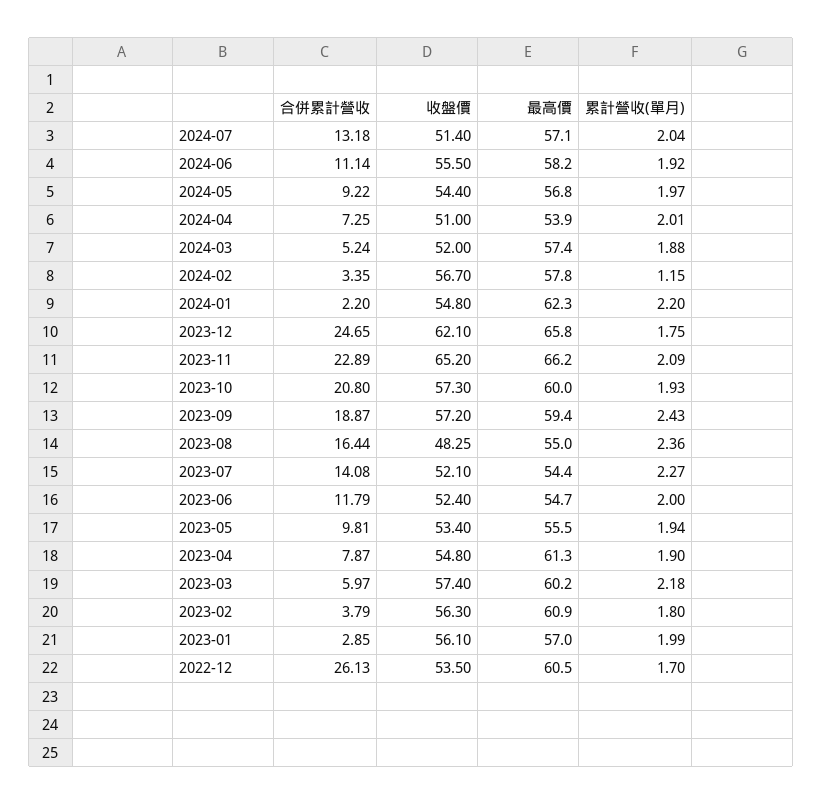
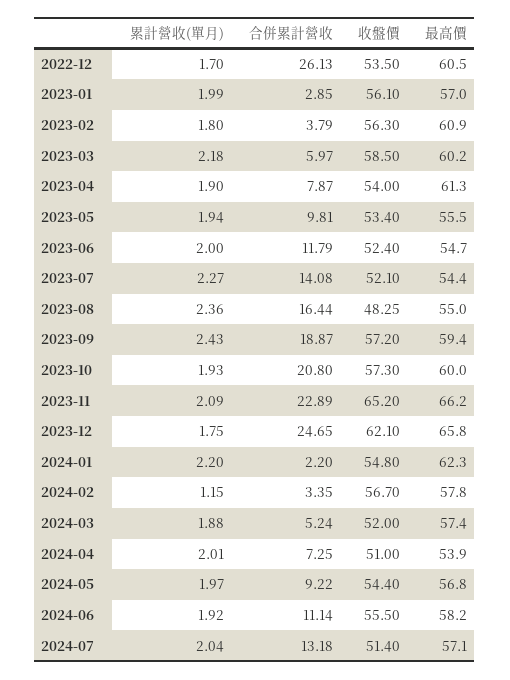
  {
    "合併累計營收": {
      "2024-07": 13.18,
      "2024-06": 11.14,
      "2024-05": 9.22,
      "2024-04": 7.25,
      "2024-03": 5.24,
      "2024-02": 3.35,
      "2024-01": 2.2,
      "2023-12": 24.65,
      "2023-11": 22.89,
      "2023-10": 20.8,
      "2023-09": 18.87,
      "2023-08": 16.44,
      "2023-07": 14.08,
      "2023-06": 11.79,
      "2023-05": 9.81,
      "2023-04": 7.87,
      "2023-03": 5.97,
      "2023-02": 3.79,
      "2023-01": 2.85,
      "2022-12": 26.13
    },
    "收盤價": {
      "2024-07": 51.4,
      "2024-06": 55.5,
      "2024-05": 54.4,
      "2024-04": 51,
      "2024-03": 52,
      "2024-02": 56.7,
      "2024-01": 54.8,
      "2023-12": 62.1,
      "2023-11": 65.2,
      "2023-10": 57.3,
      "2023-09": 57.2,
      "2023-08": 48.25,
      "2023-07": 52.1,
      "2023-06": 52.4,
      "2023-05": 53.4,
-     "2023-04": 54.8,
+     "2023-04": 54,
-     "2023-03": 57.4,
+     "2023-03": 58.5,
      "2023-02": 56.3,
      "2023-01": 56.1,
      "2022-12": 53.5
    },
    "最高價": {
      "2024-07": 57.1,
      "2024-06": 58.2,
      "2024-05": 56.8,
      "2024-04": 53.9,
      "2024-03": 57.4,
      "2024-02": 57.8,
      "2024-01": 62.3,
      "2023-12": 65.8,
      "2023-11": 66.2,
      "2023-10": 60,
      "2023-09": 59.4,
      "2023-08": 55,
      "2023-07": 54.4,
      "2023-06": 54.7,
      "2023-05": 55.5,
      "2023-04": 61.3,
      "2023-03": 60.2,
      "2023-02": 60.9,
      "2023-01": 57,
      "2022-12": 60.5
    },
    "累計營收(單月)": {
      "2024-07": 2.04,
      "2024-06": 1.92,
      "2024-05": 1.97,
      "2024-04": 2.01,
      "2024-03": 1.88,
      "2024-02": 1.15,
      "2024-01": 2.2,
      "2023-12": 1.75,
      "2023-11": 2.09,
      "2023-10": 1.93,
      "2023-09": 2.43,
      "2023-08": 2.36,
      "2023-07": 2.27,
      "2023-06": 2,
      "2023-05": 1.94,
      "2023-04": 1.9,
      "2023-03": 2.18,
      "2023-02": 1.8,
      "2023-01": 1.99,
      "2022-12": 1.7
    }
  }

